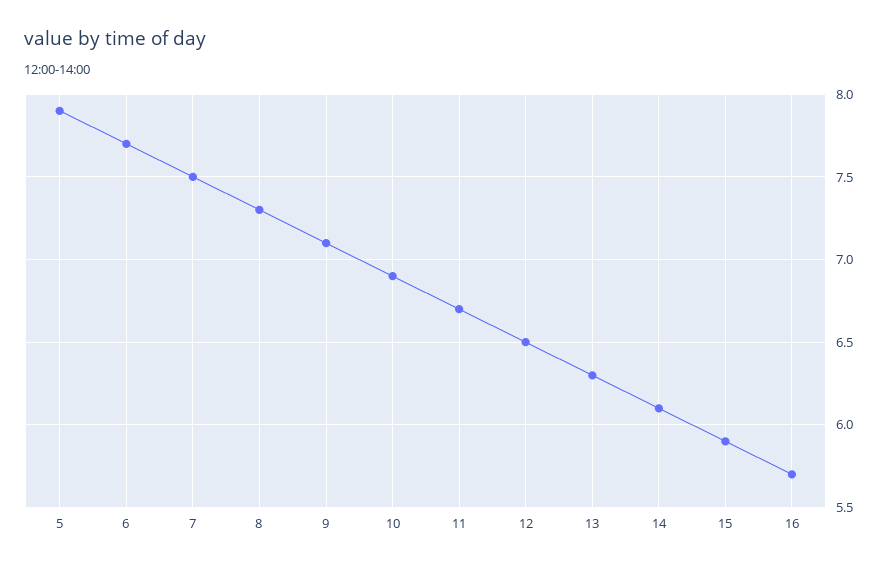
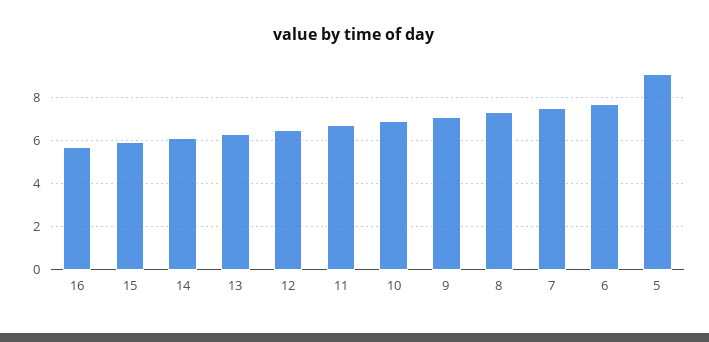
  {
-   "5": 7.9,
+   "5": 9,
    "6": 7.7,
    "7": 7.5,
    "8": 7.3,
    "9": 7.1,
    "10": 6.9,
    "11": 6.7,
    "12": 6.5,
    "13": 6.3,
    "14": 6.1,
    "15": 5.9,
    "16": 5.7
  }

